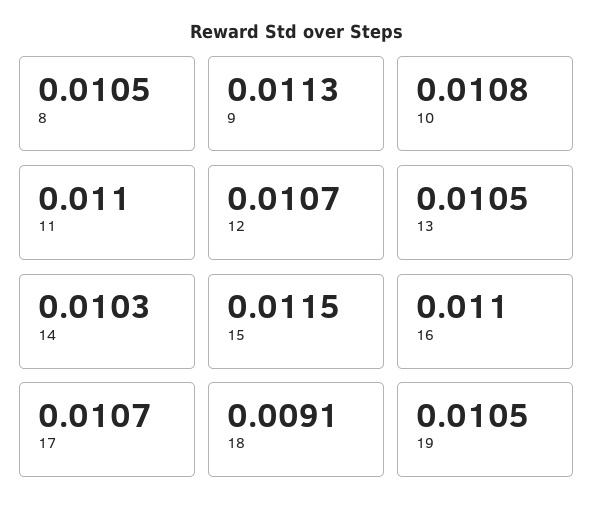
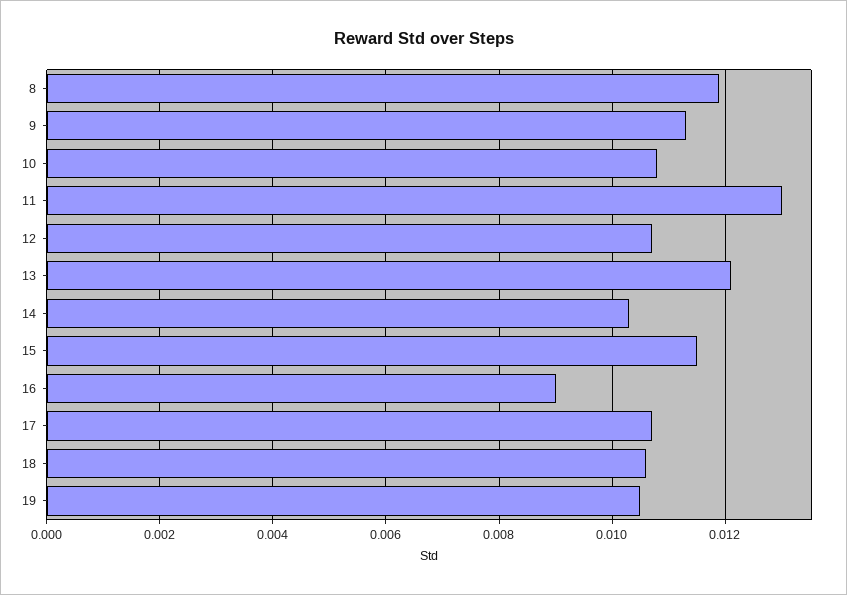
  {
-   "8": 0.0105,
+   "8": 0.012,
    "9": 0.0113,
    "10": 0.0108,
-   "11": 0.011,
+   "11": 0.013,
    "12": 0.0107,
-   "13": 0.0105,
+   "13": 0.012,
    "14": 0.0103,
    "15": 0.0115,
-   "16": 0.011,
+   "16": 0.009,
    "17": 0.0107,
-   "18": 0.0091,
+   "18": 0.0105,
    "19": 0.0105
  }

